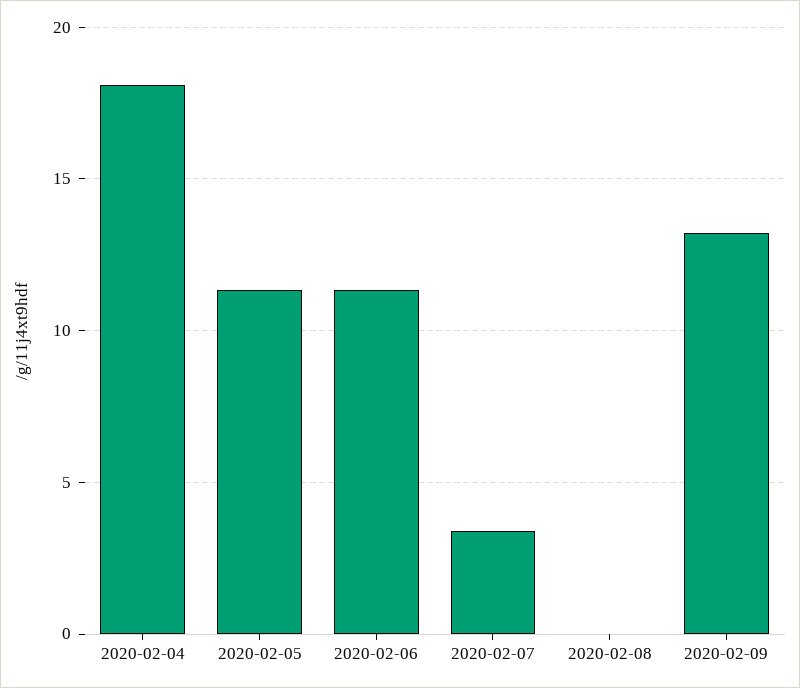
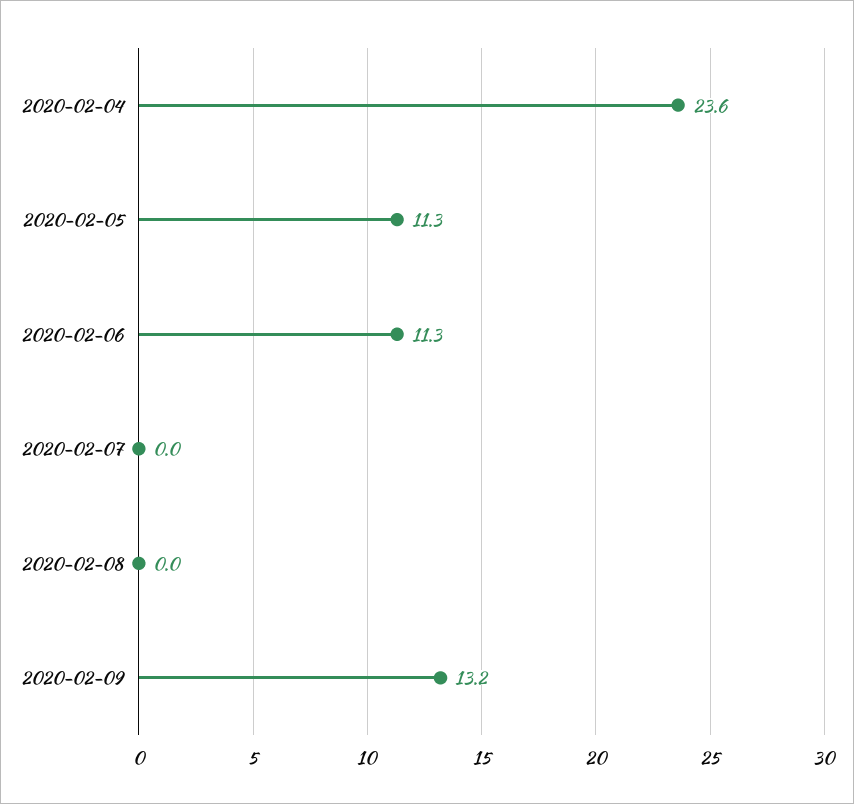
  {
-   "2020-02-04": 18,
+   "2020-02-04": 23.6,
    "2020-02-05": 11.3,
    "2020-02-06": 11.3,
-   "2020-02-07": 3.5,
+   "2020-02-07": 0,
    "2020-02-08": 0,
    "2020-02-09": 13.2
  }

